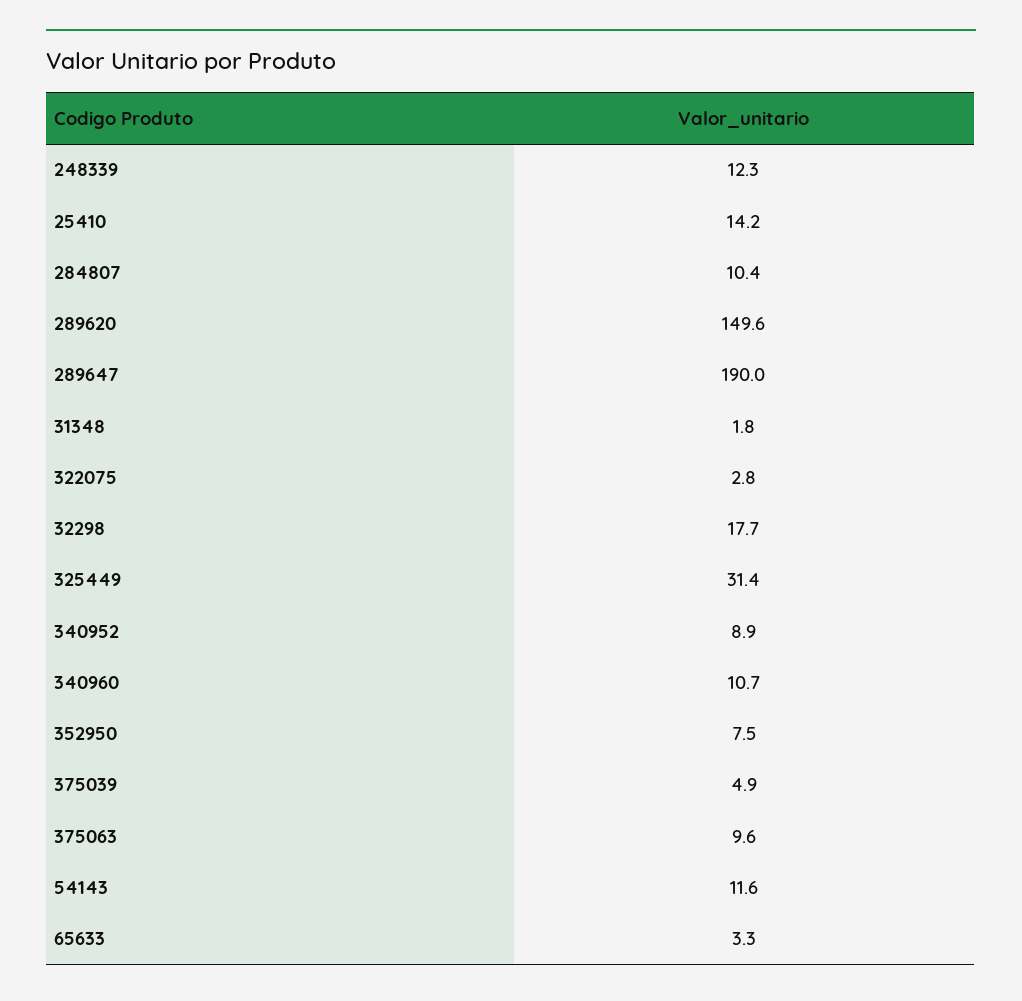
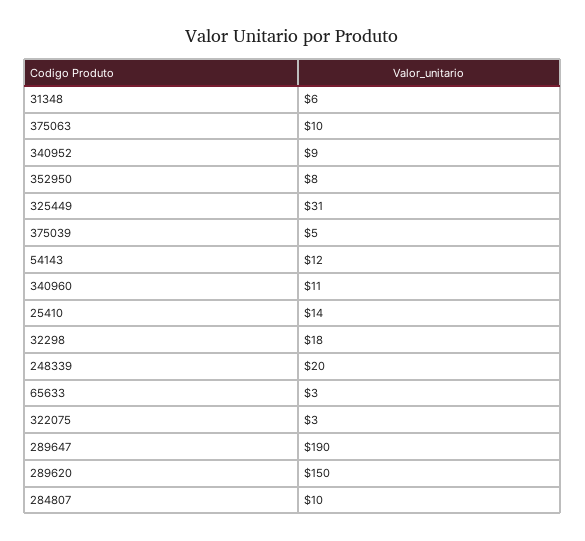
  {
-   "248339": 12.3,
+   "248339": 20,
    "25410": 14.2,
    "284807": 10.4,
    "289620": 149.6,
    "289647": 190,
-   "31348": 1.8,
+   "31348": 6,
    "322075": 2.8,
    "32298": 17.7,
    "325449": 31.4,
    "340952": 8.9,
    "340960": 10.7,
    "352950": 7.5,
    "375039": 4.9,
    "375063": 9.6,
    "54143": 11.6,
    "65633": 3.3
  }

